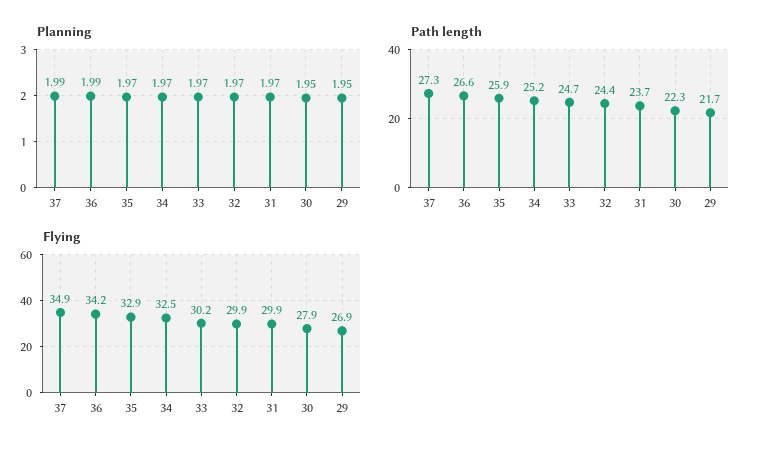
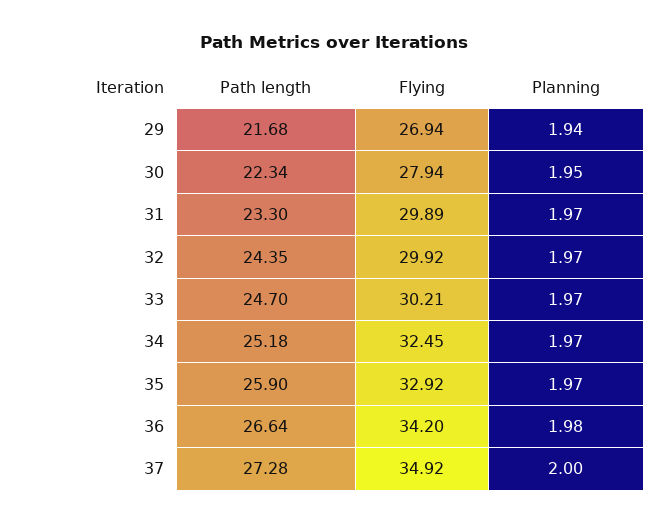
  {
    "Planning": {
-     "37": 1.99,
+     "37": 2,
-     "36": 1.99,
+     "36": 1.98,
      "35": 1.97,
      "34": 1.97,
      "33": 1.97,
      "32": 1.97,
      "31": 1.97,
      "30": 1.95,
-     "29": 1.95
+     "29": 1.94
    },
    "Path length": {
      "37": 27.28,
      "36": 26.64,
      "35": 25.9,
      "34": 25.18,
      "33": 24.7,
      "32": 24.35,
-     "31": 23.7,
+     "31": 23.3,
      "30": 22.34,
      "29": 21.68
    },
    "Flying": {
      "37": 34.92,
      "36": 34.2,
      "35": 32.92,
      "34": 32.45,
      "33": 30.21,
      "32": 29.92,
      "31": 29.89,
      "30": 27.94,
      "29": 26.94
    }
  }

